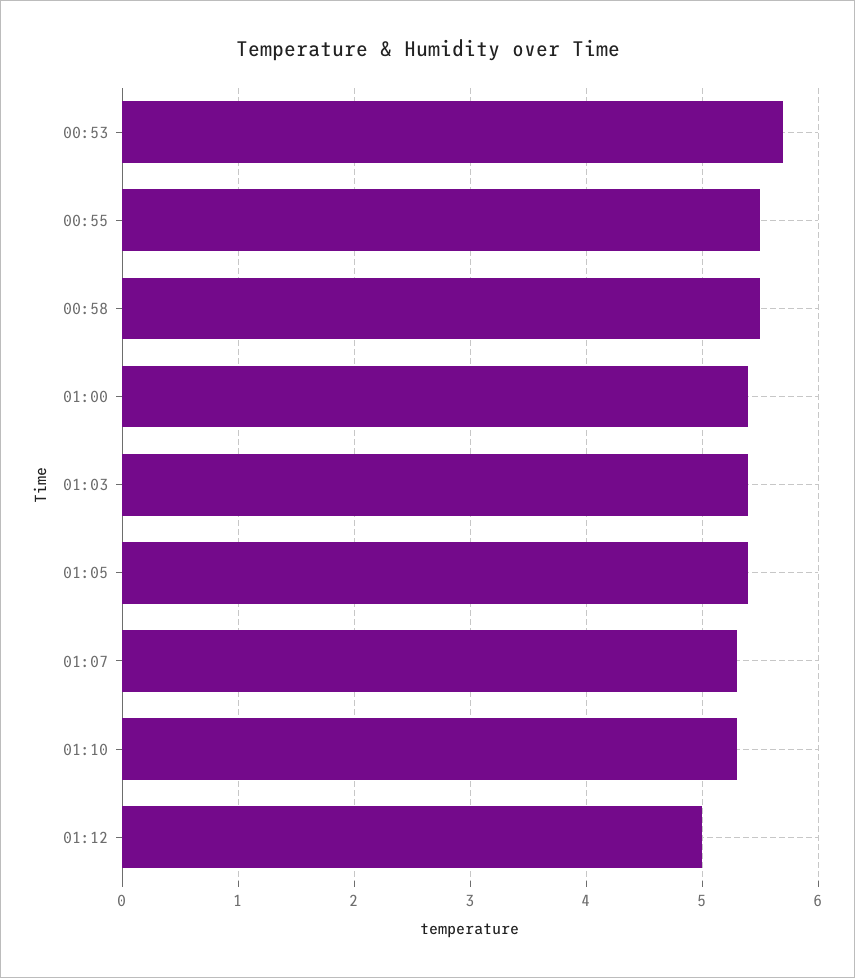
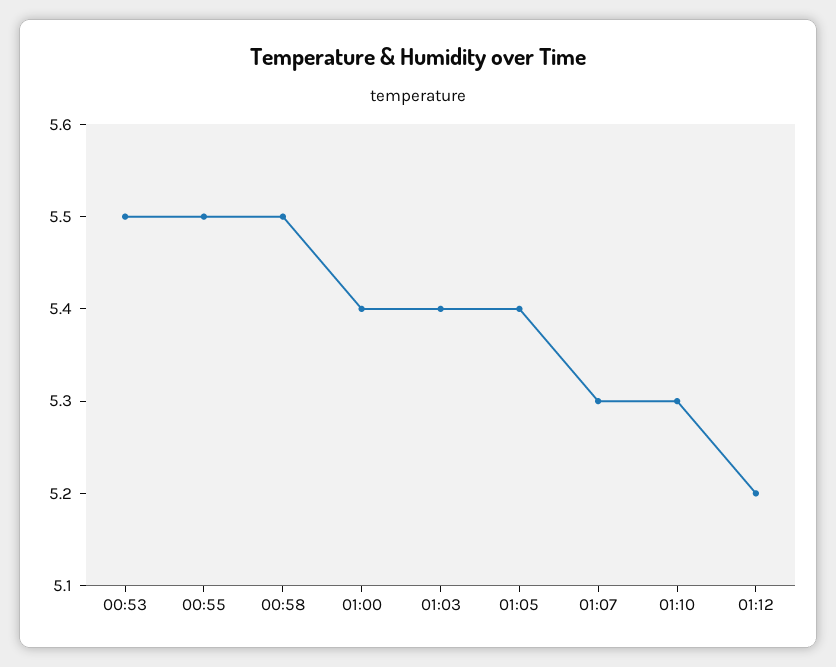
  {
-   "00:53": 5.7,
+   "00:53": 5.5,
    "00:55": 5.5,
    "00:58": 5.5,
    "01:00": 5.4,
    "01:03": 5.4,
    "01:05": 5.4,
    "01:07": 5.3,
    "01:10": 5.3,
-   "01:12": 5
+   "01:12": 5.2
  }

